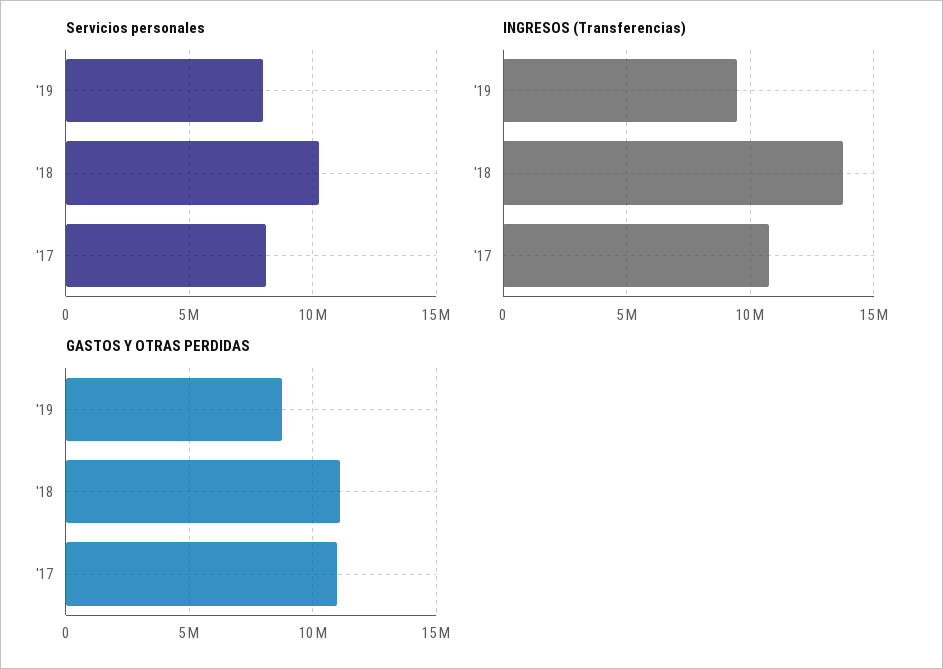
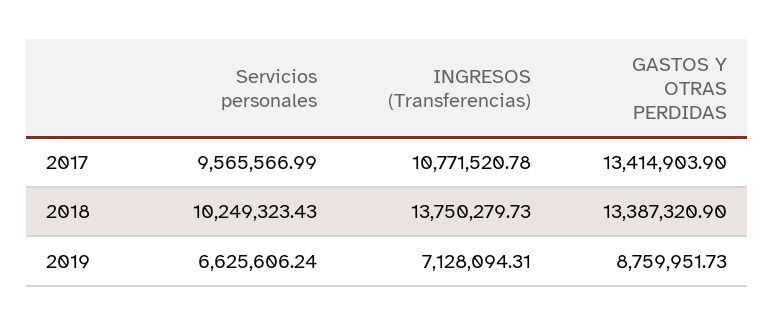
  {
    "Servicios personales": {
-     "'19": 8000000,
+     "'19": 6625606.24,
      "'18": 10249323.43,
-     "'17": 8000000
+     "'17": 9565566.99
    },
    "INGRESOS (Transferencias)": {
-     "'19": 9500000,
+     "'19": 7128094.31,
      "'18": 13750279.73,
      "'17": 10771520.78
    },
    "GASTOS Y OTRAS PERDIDAS": {
      "'19": 8759951.73,
-     "'18": 11000000,
+     "'18": 13387320.9,
-     "'17": 11000000
+     "'17": 13414903.9
    }
  }

